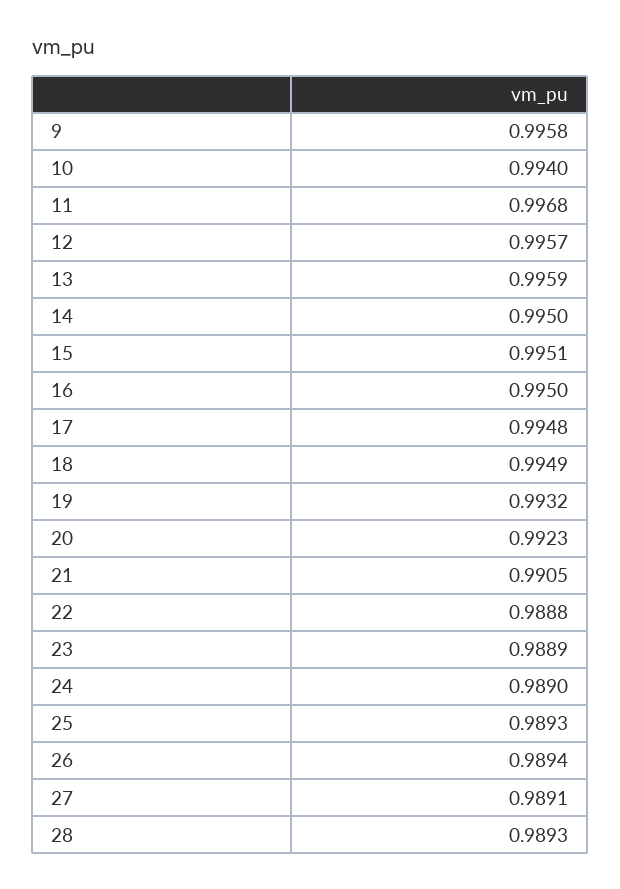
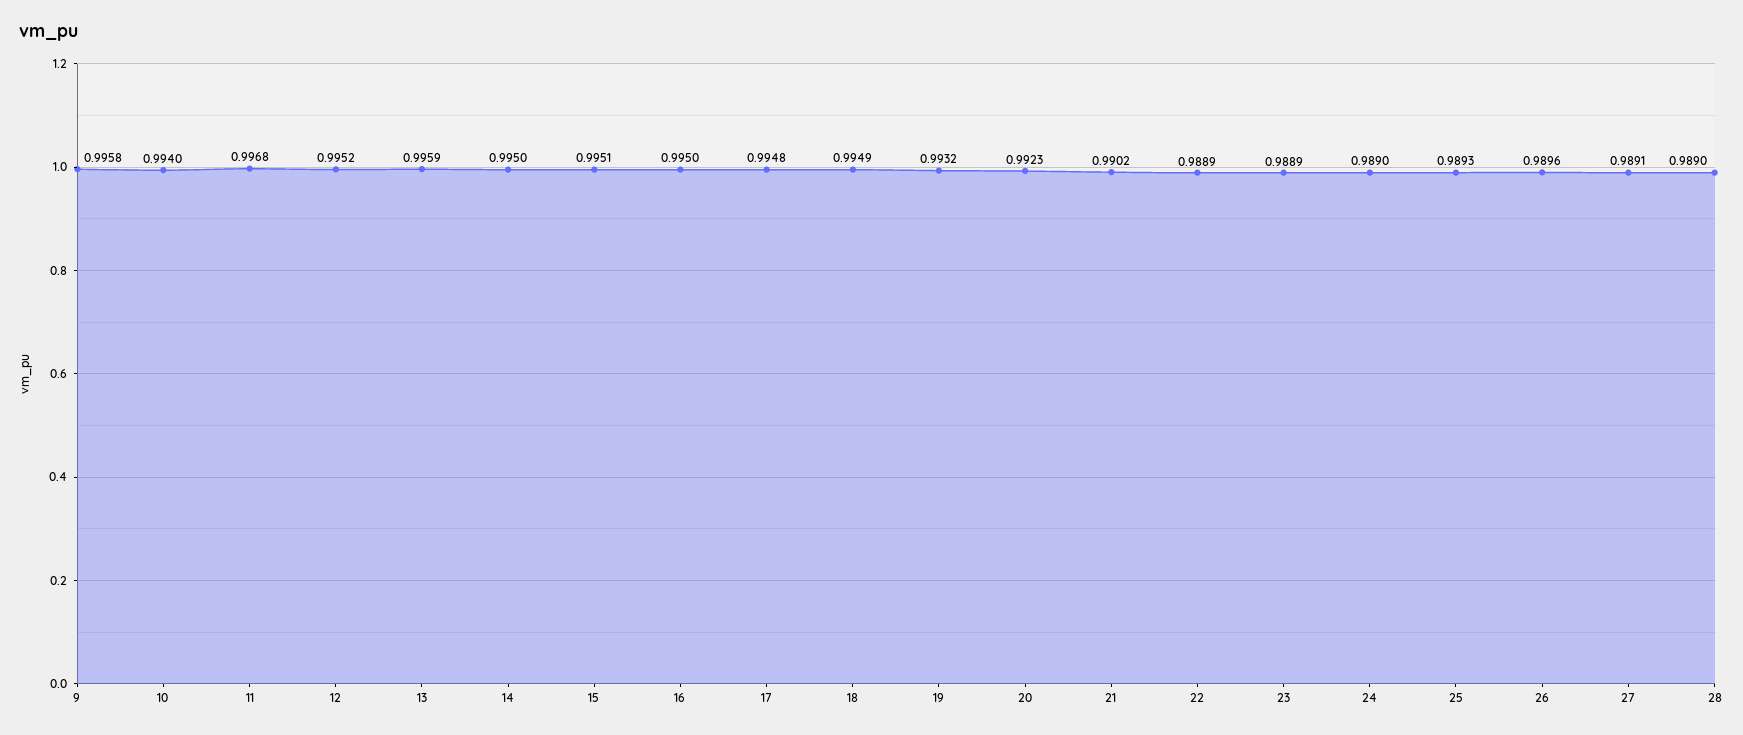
  {
    "9": 0.9958,
    "10": 0.994,
    "11": 0.9968,
-   "12": 0.9957,
+   "12": 0.9952,
    "13": 0.9959,
    "14": 0.995,
    "15": 0.9951,
    "16": 0.995,
    "17": 0.9948,
    "18": 0.9949,
    "19": 0.9932,
    "20": 0.9923,
-   "21": 0.9905,
+   "21": 0.9902,
-   "22": 0.9888,
+   "22": 0.9889,
    "23": 0.9889,
    "24": 0.989,
    "25": 0.9893,
-   "26": 0.9894,
+   "26": 0.9896,
    "27": 0.9891,
-   "28": 0.9893
+   "28": 0.989
  }

